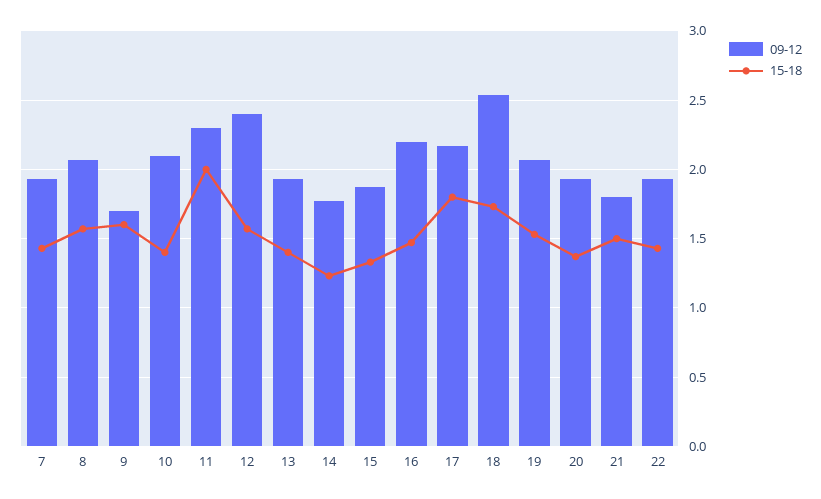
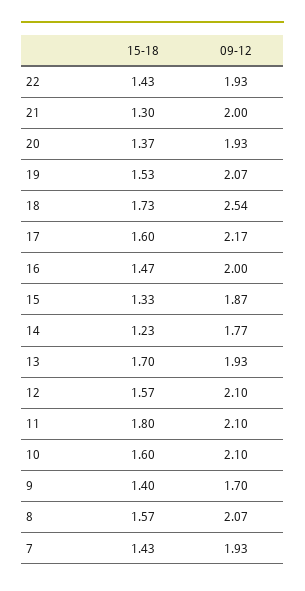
  {
    "09-12": {
      "7": 1.93,
      "8": 2.07,
      "9": 1.7,
      "10": 2.1,
-     "11": 2.3,
+     "11": 2.1,
-     "12": 2.4,
+     "12": 2.1,
      "13": 1.93,
      "14": 1.77,
      "15": 1.87,
-     "16": 2.2,
+     "16": 2,
      "17": 2.17,
      "18": 2.54,
      "19": 2.07,
      "20": 1.93,
-     "21": 1.8,
+     "21": 2,
      "22": 1.93
    },
    "15-18": {
      "7": 1.43,
      "8": 1.57,
-     "9": 1.6,
+     "9": 1.4,
-     "10": 1.4,
+     "10": 1.6,
-     "11": 2,
+     "11": 1.8,
      "12": 1.57,
-     "13": 1.4,
+     "13": 1.7,
      "14": 1.23,
      "15": 1.33,
      "16": 1.47,
-     "17": 1.8,
+     "17": 1.6,
      "18": 1.73,
      "19": 1.53,
      "20": 1.37,
-     "21": 1.5,
+     "21": 1.3,
      "22": 1.43
    }
  }

